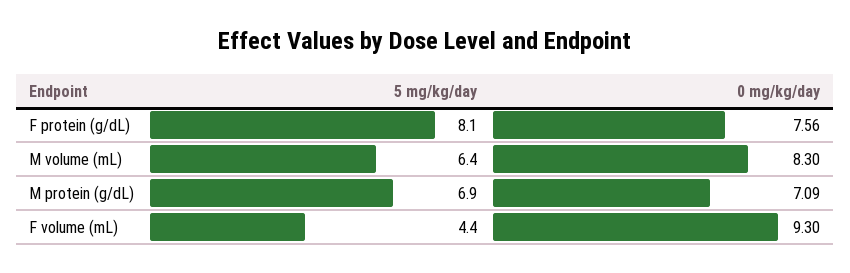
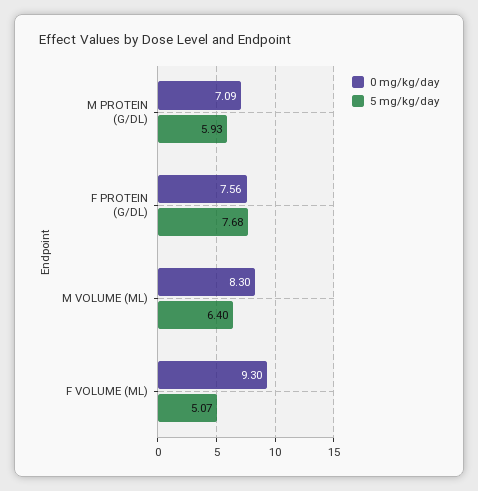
  {
    "5 mg/kg/day": {
-     "F protein (g/dL)": 8.1,
+     "F protein (g/dL)": 7.68,
      "M volume (mL)": 6.4,
-     "M protein (g/dL)": 6.9,
+     "M protein (g/dL)": 5.93,
-     "F volume (mL)": 4.4
+     "F volume (mL)": 5.07
    },
    "0 mg/kg/day": {
      "F protein (g/dL)": 7.56,
      "M volume (mL)": 8.3,
      "M protein (g/dL)": 7.09,
      "F volume (mL)": 9.3
    }
  }

